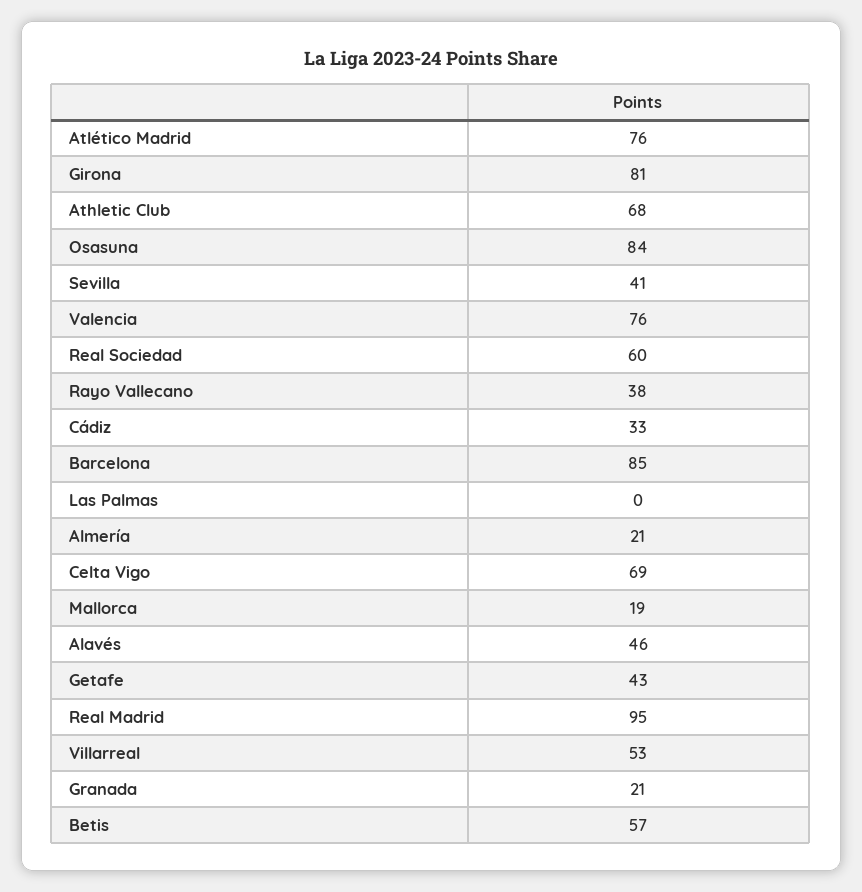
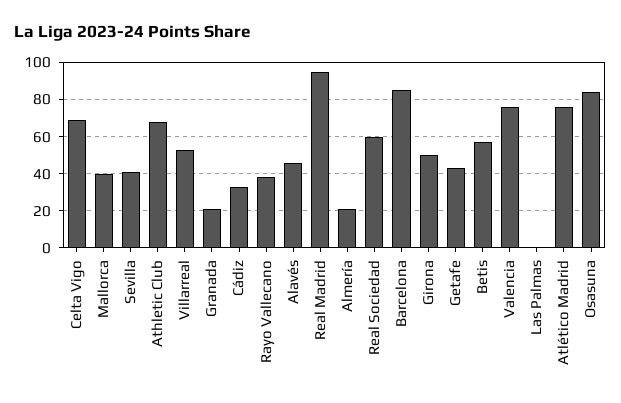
  {
    "Atlético Madrid": 76,
-   "Girona": 81,
+   "Girona": 50,
    "Athletic Club": 68,
    "Osasuna": 84,
    "Sevilla": 41,
    "Valencia": 76,
    "Real Sociedad": 60,
    "Rayo Vallecano": 38,
    "Cádiz": 33,
    "Barcelona": 85,
    "Las Palmas": 0,
    "Almería": 21,
    "Celta Vigo": 69,
-   "Mallorca": 19,
+   "Mallorca": 40,
    "Alavés": 46,
    "Getafe": 43,
    "Real Madrid": 95,
    "Villarreal": 53,
    "Granada": 21,
    "Betis": 57
  }

